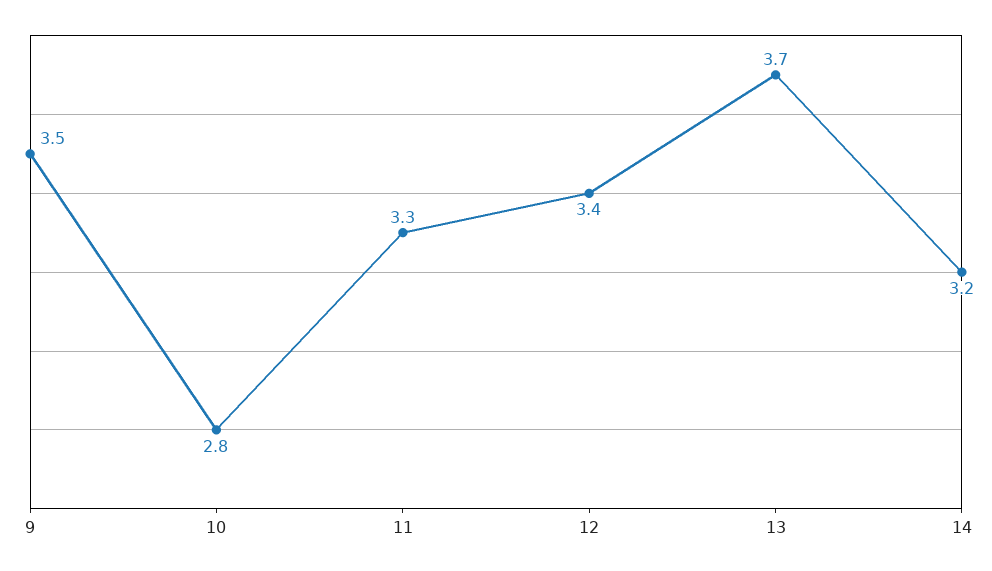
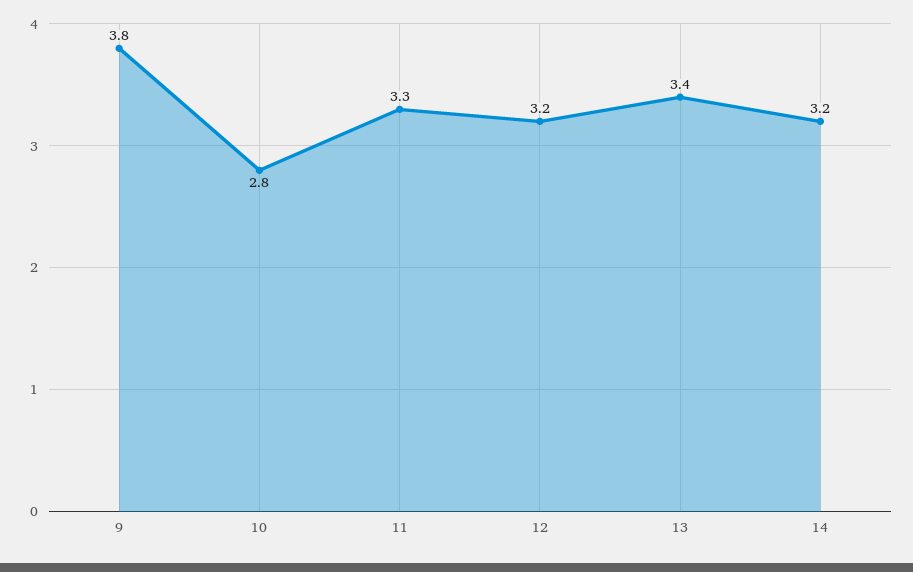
  {
-   "9": 3.5,
+   "9": 3.8,
    "10": 2.8,
    "11": 3.3,
-   "12": 3.4,
+   "12": 3.2,
-   "13": 3.7,
+   "13": 3.4,
    "14": 3.2
  }

